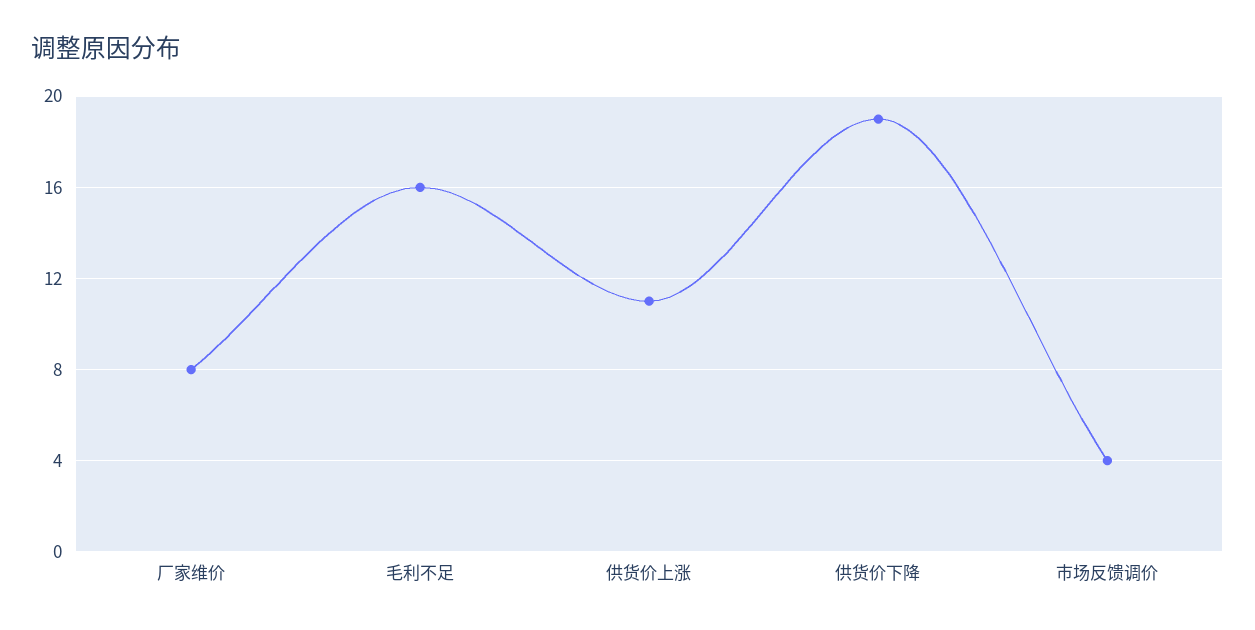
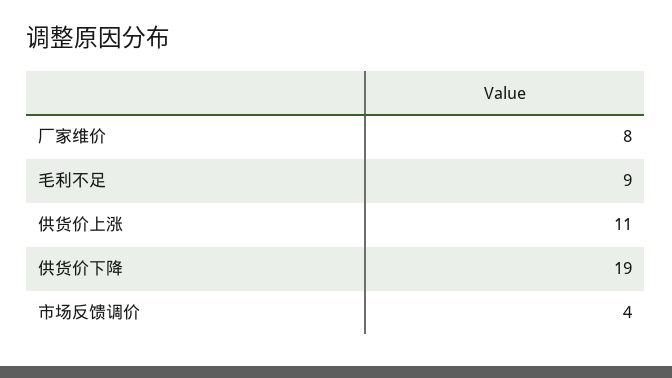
  {
    "厂家维价": 8,
-   "毛利不足": 16,
+   "毛利不足": 9,
    "供货价上涨": 11,
    "供货价下降": 19,
    "市场反馈调价": 4
  }

